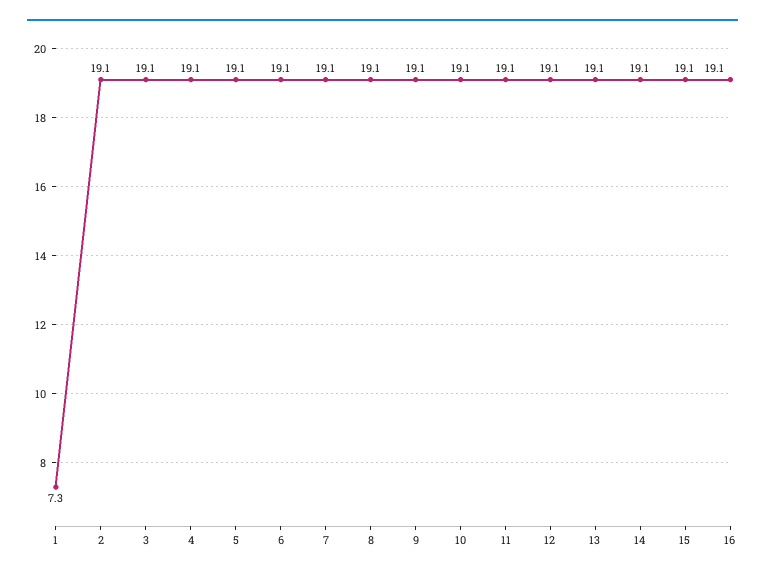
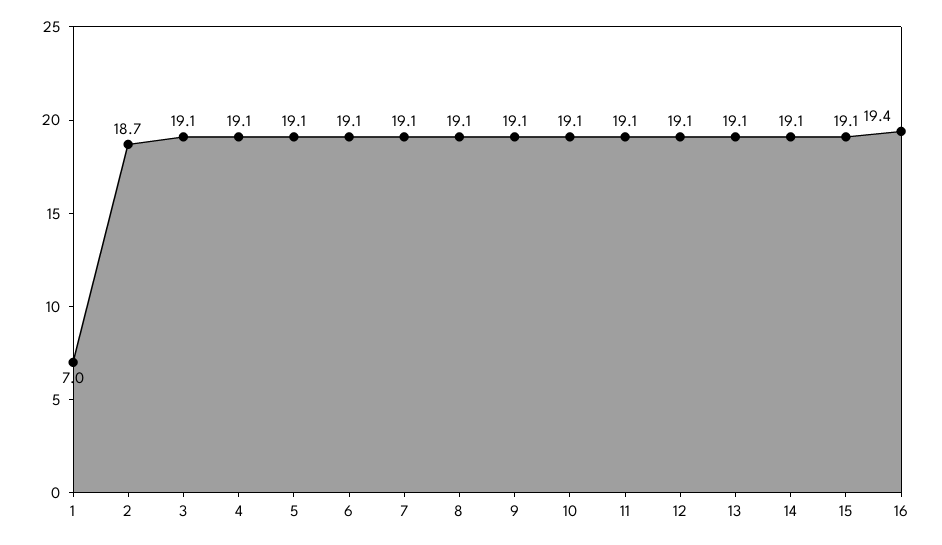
  {
-   "1": 7.3,
+   "1": 7,
-   "2": 19.1,
+   "2": 18.7,
    "3": 19.1,
    "4": 19.1,
    "5": 19.1,
    "6": 19.1,
    "7": 19.1,
    "8": 19.1,
    "9": 19.1,
    "10": 19.1,
    "11": 19.1,
    "12": 19.1,
    "13": 19.1,
    "14": 19.1,
    "15": 19.1,
-   "16": 19.1
+   "16": 19.4
  }

